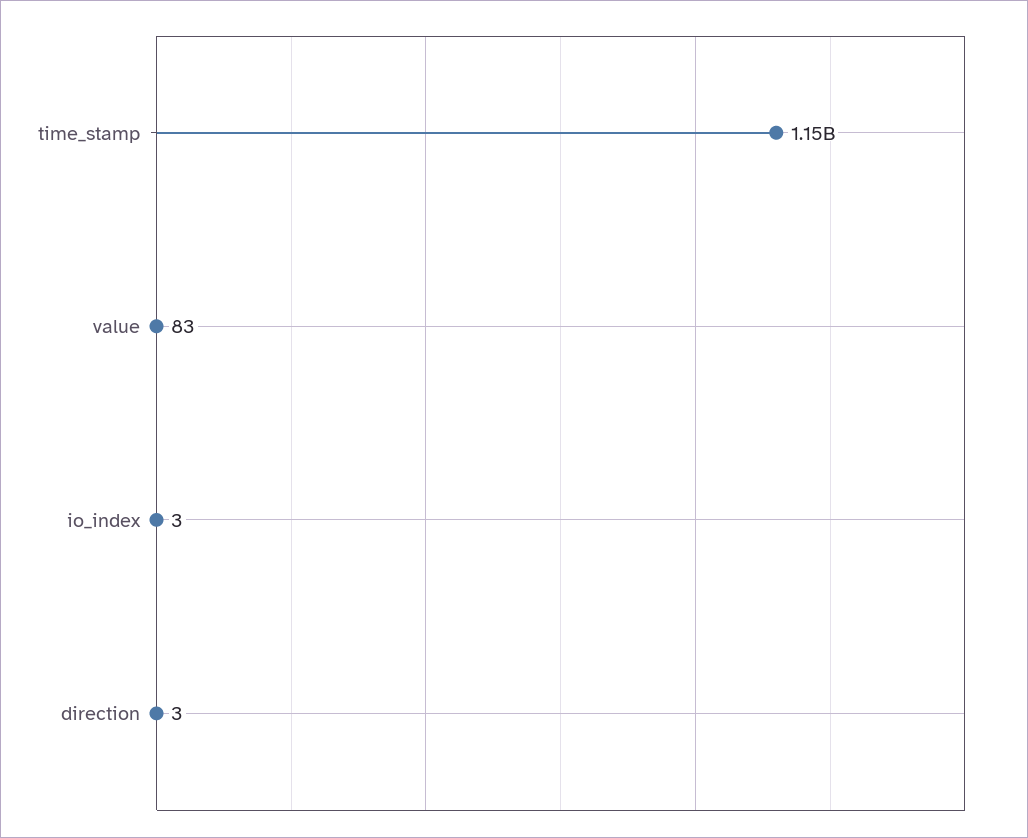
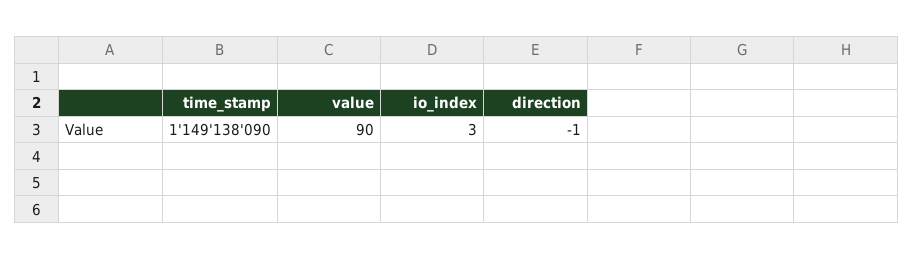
  {
    "time_stamp": 1149138090,
-   "value": 83,
+   "value": 90,
    "io_index": 3,
-   "direction": 3
+   "direction": -1
  }

